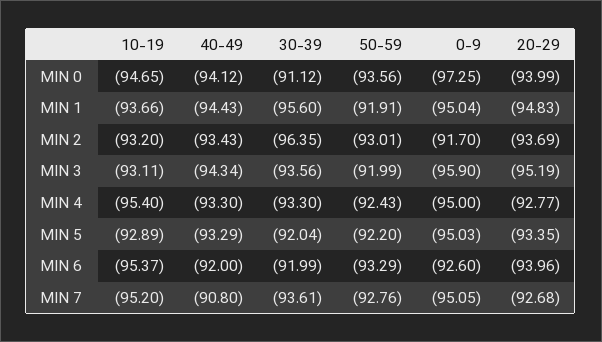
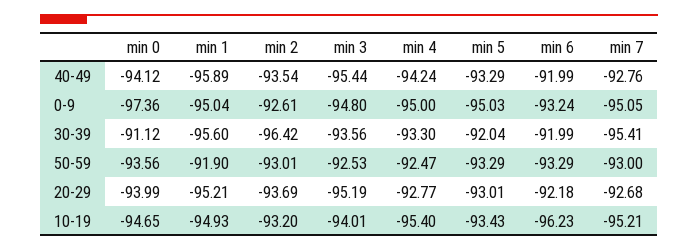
  {
    "10-19": {
      "MIN 0": -94.65,
-     "MIN 1": -93.66,
+     "MIN 1": -94.93,
      "MIN 2": -93.2,
-     "MIN 3": -93.11,
+     "MIN 3": -94.01,
      "MIN 4": -95.4,
-     "MIN 5": -92.89,
+     "MIN 5": -93.43,
-     "MIN 6": -95.37,
+     "MIN 6": -96.23,
-     "MIN 7": -95.2
+     "MIN 7": -95.21
    },
    "40-49": {
      "MIN 0": -94.12,
-     "MIN 1": -94.43,
+     "MIN 1": -95.89,
-     "MIN 2": -93.43,
+     "MIN 2": -93.54,
-     "MIN 3": -94.34,
+     "MIN 3": -95.44,
-     "MIN 4": -93.3,
+     "MIN 4": -94.24,
      "MIN 5": -93.29,
-     "MIN 6": -92,
+     "MIN 6": -91.99,
-     "MIN 7": -90.8
+     "MIN 7": -92.76
    },
    "30-39": {
      "MIN 0": -91.12,
      "MIN 1": -95.6,
-     "MIN 2": -96.35,
+     "MIN 2": -96.42,
      "MIN 3": -93.56,
      "MIN 4": -93.3,
      "MIN 5": -92.04,
      "MIN 6": -91.99,
-     "MIN 7": -93.61
+     "MIN 7": -95.41
    },
    "50-59": {
      "MIN 0": -93.56,
-     "MIN 1": -91.91,
+     "MIN 1": -91.9,
      "MIN 2": -93.01,
-     "MIN 3": -91.99,
+     "MIN 3": -92.53,
-     "MIN 4": -92.43,
+     "MIN 4": -92.47,
-     "MIN 5": -92.2,
+     "MIN 5": -93.29,
      "MIN 6": -93.29,
-     "MIN 7": -92.76
+     "MIN 7": -93
    },
    "0-9": {
-     "MIN 0": -97.25,
+     "MIN 0": -97.36,
      "MIN 1": -95.04,
-     "MIN 2": -91.7,
+     "MIN 2": -92.61,
-     "MIN 3": -95.9,
+     "MIN 3": -94.8,
      "MIN 4": -95,
      "MIN 5": -95.03,
-     "MIN 6": -92.6,
+     "MIN 6": -93.24,
      "MIN 7": -95.05
    },
    "20-29": {
      "MIN 0": -93.99,
-     "MIN 1": -94.83,
+     "MIN 1": -95.21,
      "MIN 2": -93.69,
      "MIN 3": -95.19,
      "MIN 4": -92.77,
-     "MIN 5": -93.35,
+     "MIN 5": -93.01,
-     "MIN 6": -93.96,
+     "MIN 6": -92.18,
      "MIN 7": -92.68
    }
  }

